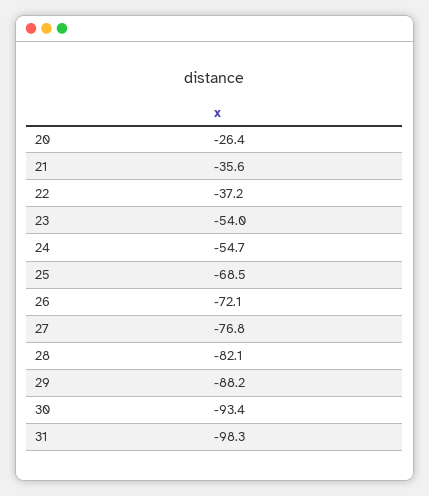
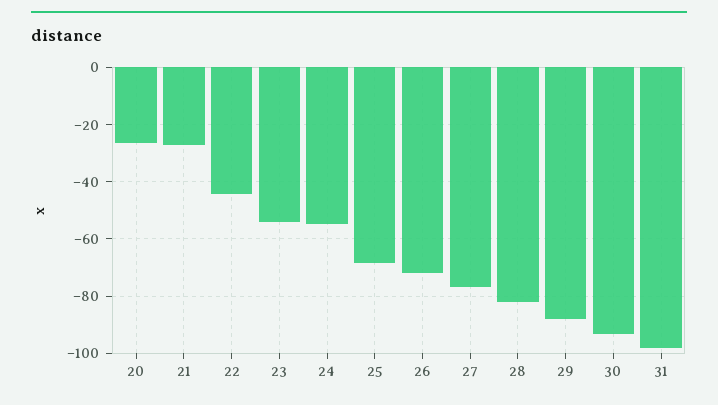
  {
    "20": -26.4,
-   "21": -35.6,
+   "21": -27.5,
-   "22": -37.2,
+   "22": -45,
    "23": -54,
    "24": -54.7,
    "25": -68.5,
    "26": -72.1,
    "27": -76.8,
    "28": -82.1,
    "29": -88.2,
    "30": -93.4,
    "31": -98.3
  }

